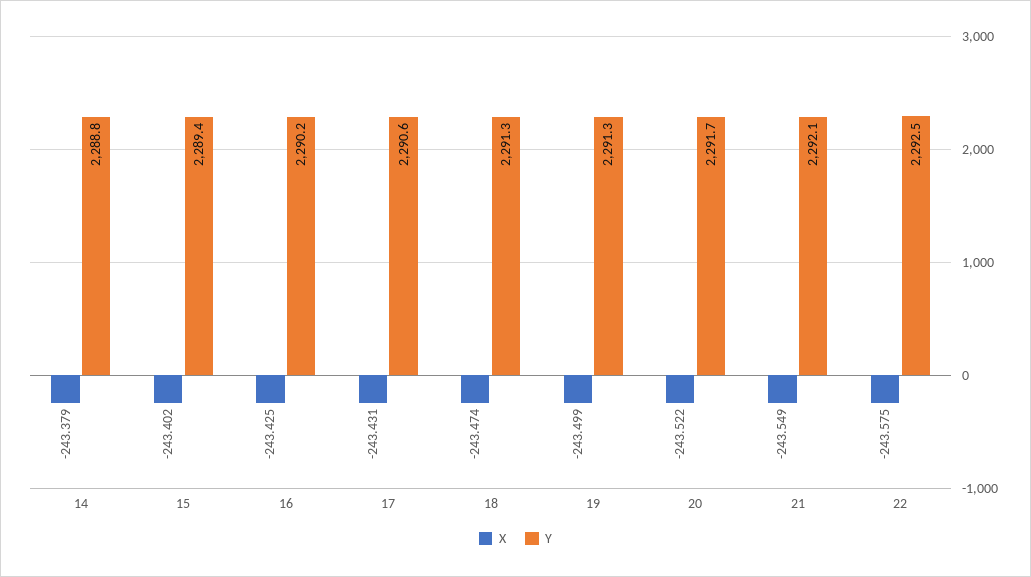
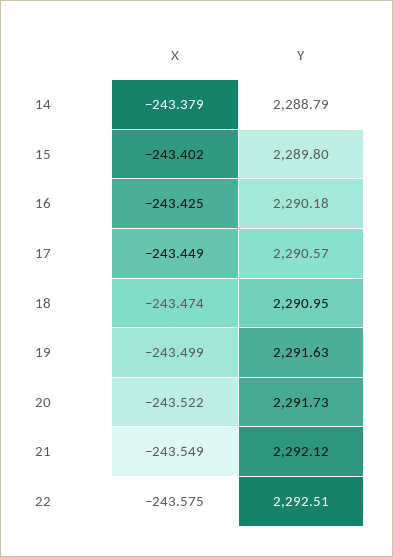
  {
    "X": {
      "14": -243.379,
      "15": -243.402,
      "16": -243.425,
-     "17": -243.431,
+     "17": -243.449,
      "18": -243.474,
      "19": -243.499,
      "20": -243.522,
      "21": -243.549,
      "22": -243.575
    },
    "Y": {
      "14": 2288.79,
-     "15": 2289.4,
+     "15": 2289.8,
      "16": 2290.18,
      "17": 2290.57,
-     "18": 2291.3,
+     "18": 2290.95,
-     "19": 2291.3,
+     "19": 2291.63,
      "20": 2291.73,
      "21": 2292.12,
      "22": 2292.51
    }
  }

